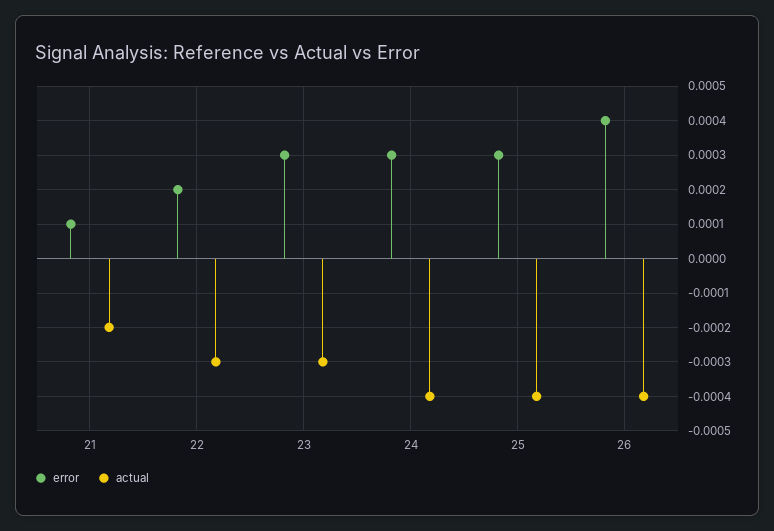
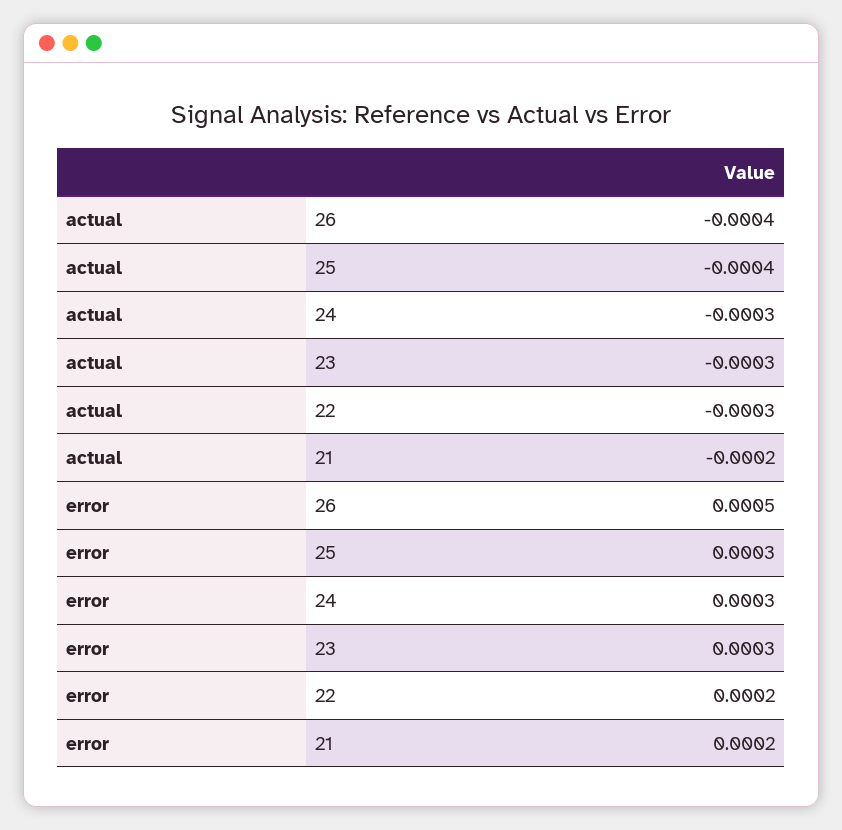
  {
    "error": {
-     "21": 0.0001,
+     "21": 0.0002,
      "22": 0.0002,
      "23": 0.0003,
      "24": 0.0003,
      "25": 0.0003,
-     "26": 0.0004
+     "26": 0.0005
    },
    "actual": {
      "21": -0.0002,
      "22": -0.0003,
      "23": -0.0003,
-     "24": -0.0004,
+     "24": -0.0003,
      "25": -0.0004,
      "26": -0.0004
    }
  }

